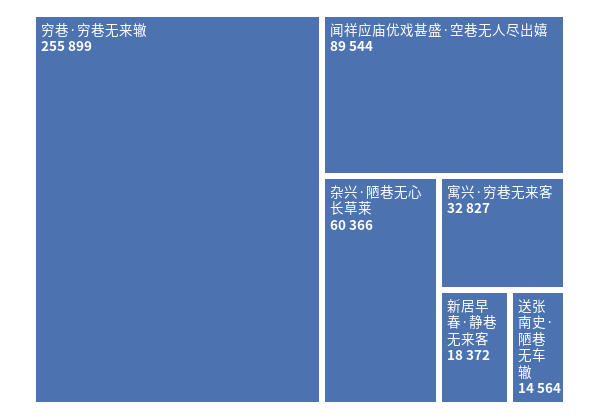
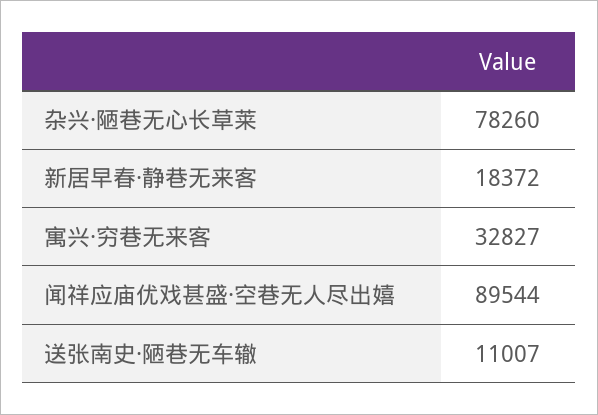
  {
-   "穷巷·穷巷无来辙": 255899,
    "闻祥应庙优戏甚盛·空巷无人尽出嬉": 89544,
-   "杂兴·陋巷无心长草莱": 60366,
+   "杂兴·陋巷无心长草莱": 78260,
    "寓兴·穷巷无来客": 32827,
    "新居早春·静巷无来客": 18372,
-   "送张南史·陋巷无车辙": 14564
+   "送张南史·陋巷无车辙": 11007
  }

